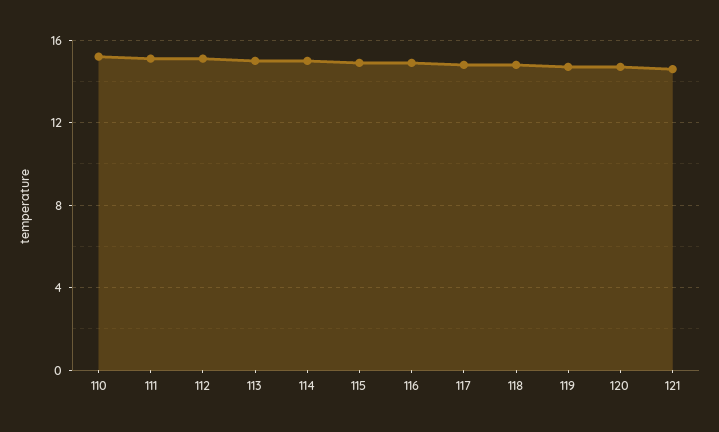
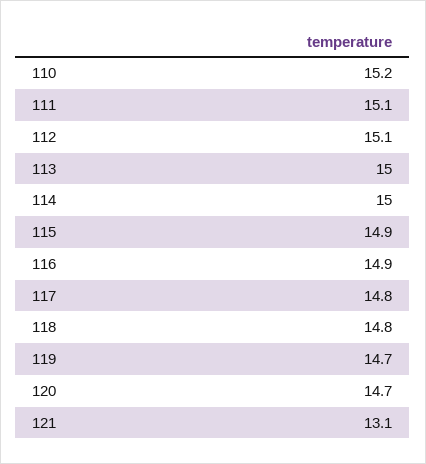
  {
    "110": 15.2,
    "111": 15.1,
    "112": 15.1,
    "113": 15,
    "114": 15,
    "115": 14.9,
    "116": 14.9,
    "117": 14.8,
    "118": 14.8,
    "119": 14.7,
    "120": 14.7,
-   "121": 14.5
+   "121": 13.1
  }

